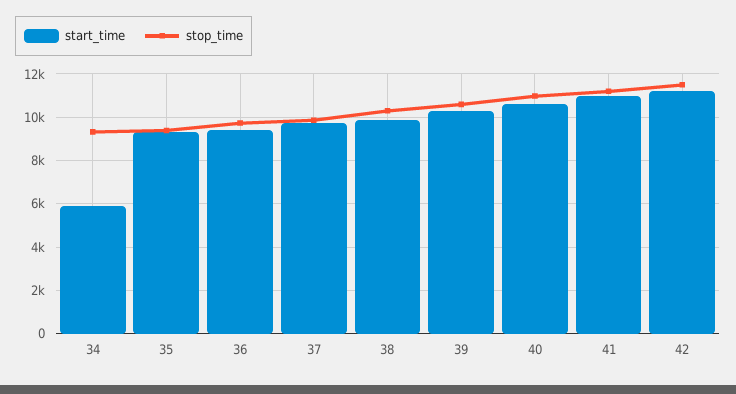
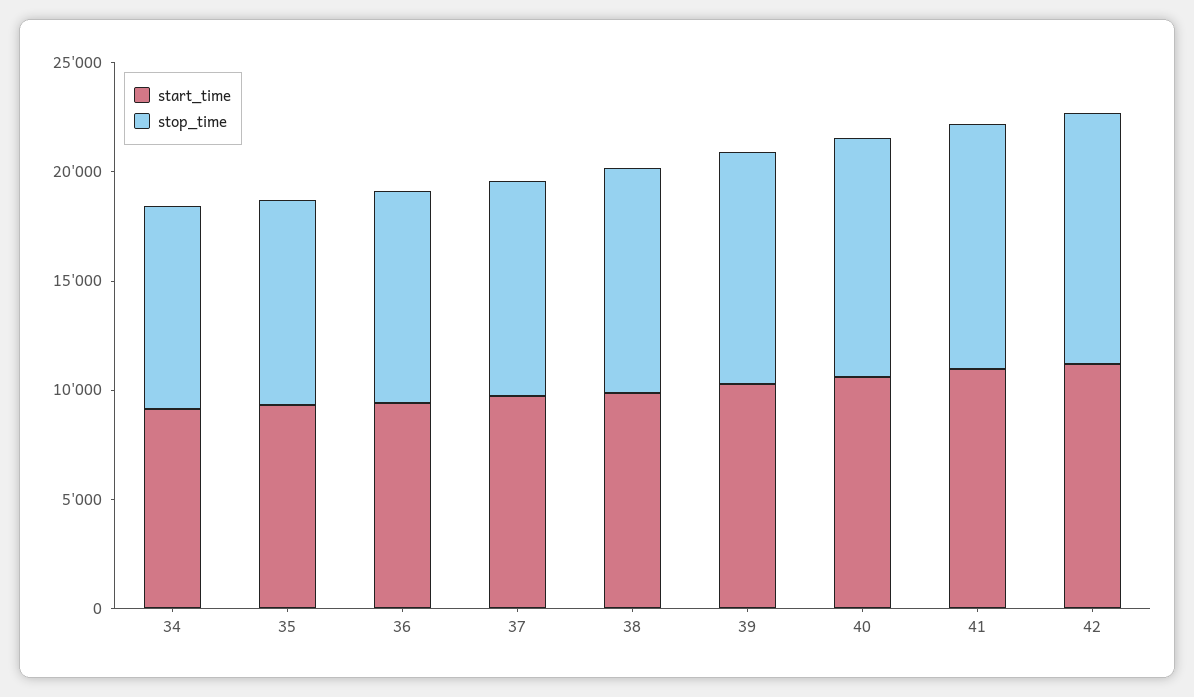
  {
    "start_time": {
-     "34": 6000,
+     "34": 9000,
      "35": 9500,
      "36": 9500,
      "37": 9500,
      "38": 10000,
      "39": 10500,
      "40": 10500,
      "41": 11000,
      "42": 11000
    },
    "stop_time": {
      "34": 9500,
      "35": 9500,
      "36": 9500,
      "37": 10000,
      "38": 10500,
      "39": 10500,
      "40": 11000,
      "41": 11000,
      "42": 11500
    }
  }

